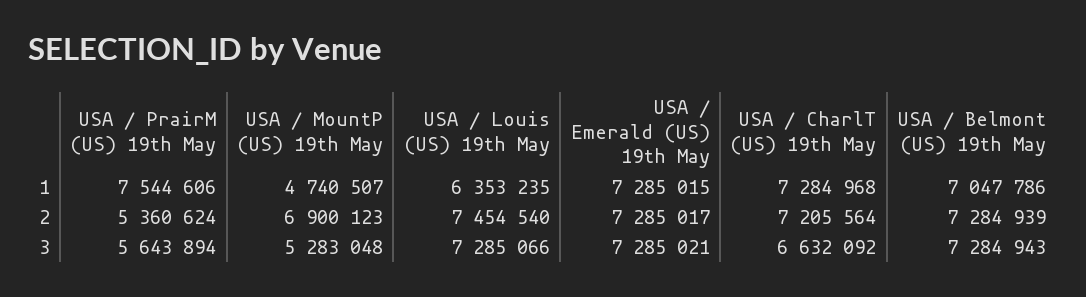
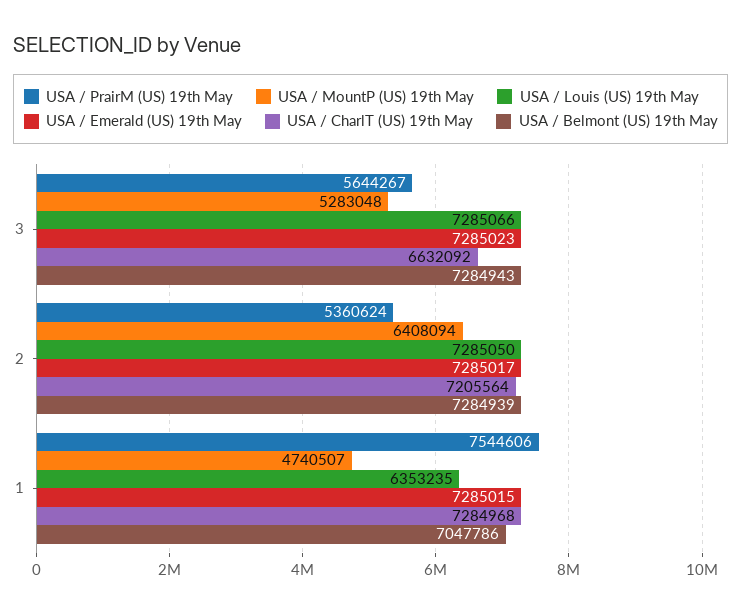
  {
    "USA / PrairM (US) 19th May": {
      "1": 7544606,
      "2": 5360624,
-     "3": 5643894
+     "3": 5644267
    },
    "USA / MountP (US) 19th May": {
      "1": 4740507,
-     "2": 6900123,
+     "2": 6408094,
      "3": 5283048
    },
    "USA / Louis (US) 19th May": {
      "1": 6353235,
-     "2": 7454540,
+     "2": 7285050,
      "3": 7285066
    },
    "USA / Emerald (US) 19th May": {
      "1": 7285015,
      "2": 7285017,
-     "3": 7285021
+     "3": 7285023
    },
    "USA / CharlT (US) 19th May": {
      "1": 7284968,
      "2": 7205564,
      "3": 6632092
    },
    "USA / Belmont (US) 19th May": {
      "1": 7047786,
      "2": 7284939,
      "3": 7284943
    }
  }

